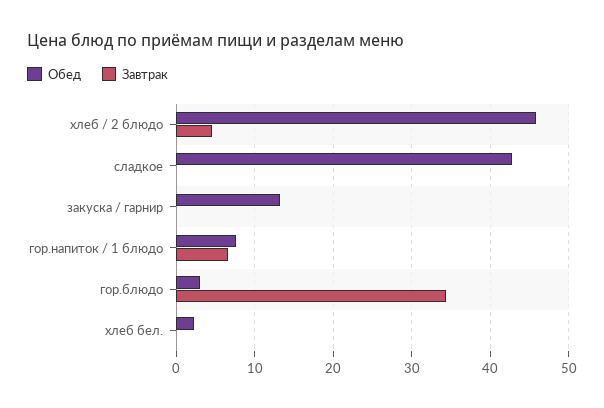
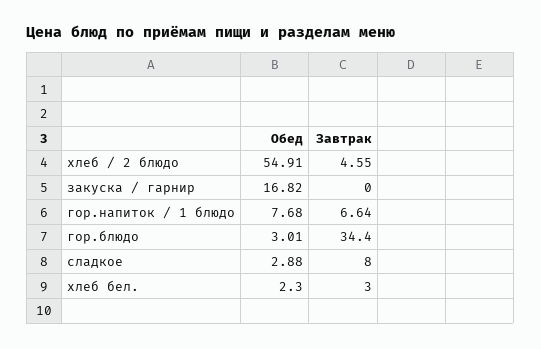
  {
    "Обед": {
-     "хлеб / 2 блюдо": 46,
+     "хлеб / 2 блюдо": 54.91,
-     "сладкое": 43,
+     "сладкое": 2.88,
-     "закуска / гарнир": 13,
+     "закуска / гарнир": 16.82,
      "гор.напиток / 1 блюдо": 7.68,
      "гор.блюдо": 3.01,
      "хлеб бел.": 2.3
    },
    "Завтрак": {
      "хлеб / 2 блюдо": 4.55,
-     "сладкое": 0,
+     "сладкое": 8,
      "закуска / гарнир": 0,
      "гор.напиток / 1 блюдо": 6.64,
      "гор.блюдо": 34.4,
-     "хлеб бел.": 0
+     "хлеб бел.": 3
    }
  }

